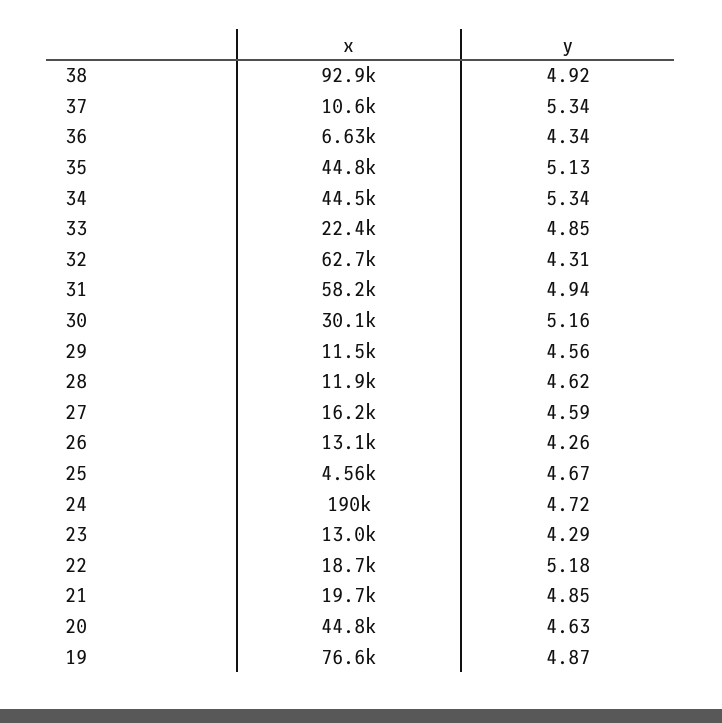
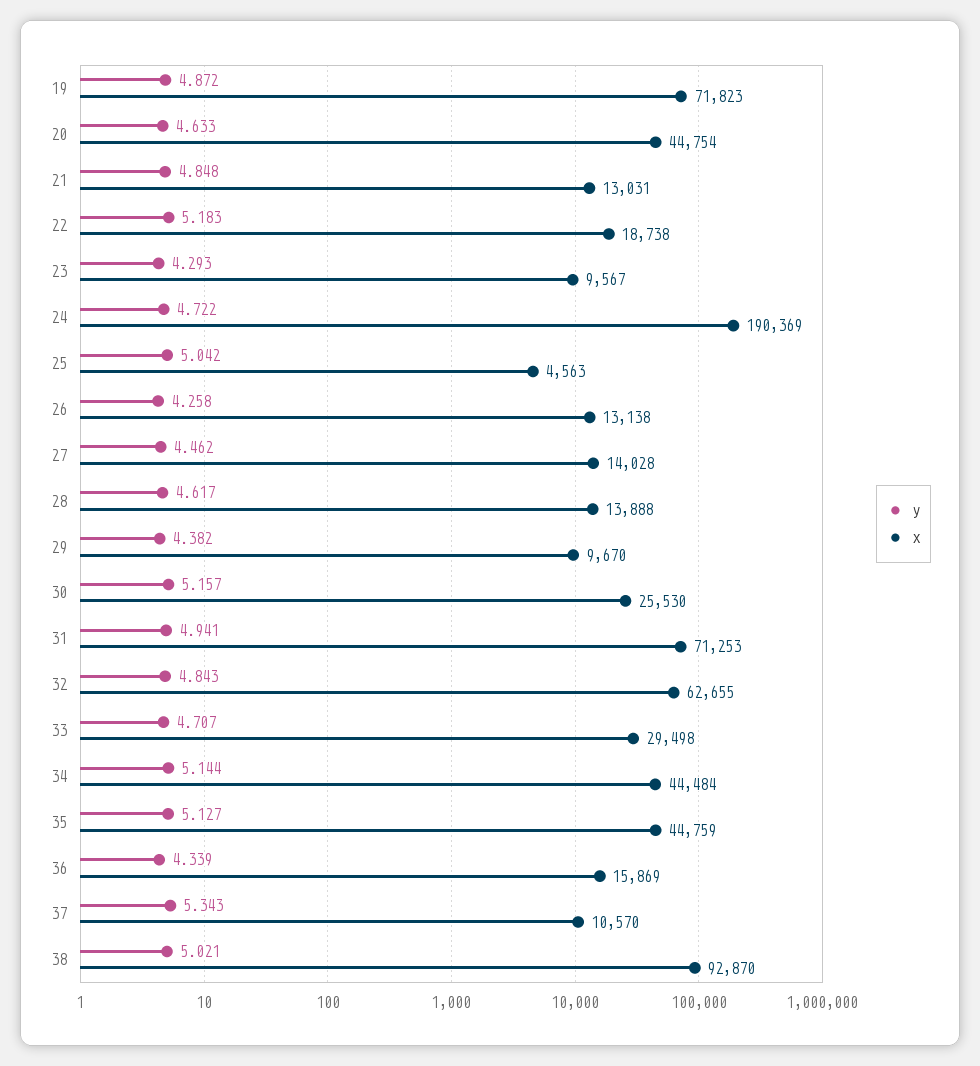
  {
    "x": {
      "38": 92870,
      "37": 10570,
-     "36": 6630,
+     "36": 15869,
      "35": 44759,
      "34": 44484,
-     "33": 22400,
+     "33": 29498,
      "32": 62655,
-     "31": 58200,
+     "31": 71253,
-     "30": 30100,
+     "30": 25530,
-     "29": 11500,
+     "29": 9670,
-     "28": 11900,
+     "28": 13888,
-     "27": 16200,
+     "27": 14028,
      "26": 13138,
      "25": 4563,
      "24": 190369,
-     "23": 13000,
+     "23": 9567,
      "22": 18738,
-     "21": 19700,
+     "21": 13031,
      "20": 44754,
-     "19": 76600
+     "19": 71823
    },
    "y": {
-     "38": 4.92,
+     "38": 5.021,
      "37": 5.343,
      "36": 4.339,
      "35": 5.127,
-     "34": 5.34,
+     "34": 5.144,
-     "33": 4.85,
+     "33": 4.707,
-     "32": 4.31,
+     "32": 4.843,
      "31": 4.941,
      "30": 5.157,
-     "29": 4.56,
+     "29": 4.382,
      "28": 4.617,
-     "27": 4.59,
+     "27": 4.462,
      "26": 4.258,
-     "25": 4.67,
+     "25": 5.042,
      "24": 4.722,
      "23": 4.293,
      "22": 5.183,
      "21": 4.848,
      "20": 4.633,
      "19": 4.872
    }
  }

